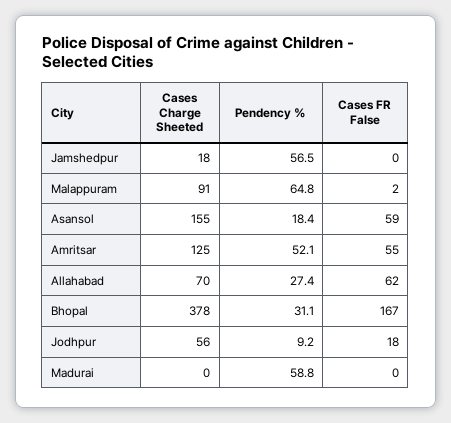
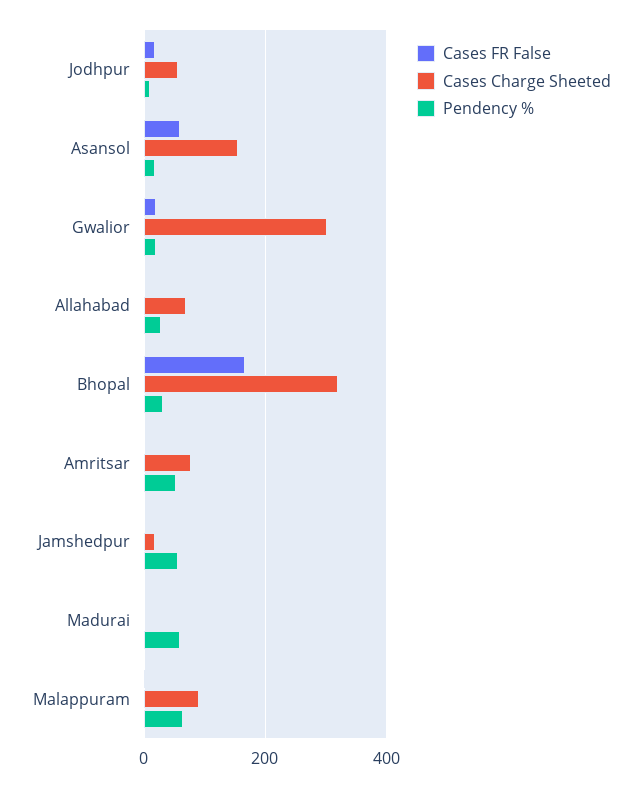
  {
    "Cases Charge Sheeted": {
      "Jamshedpur": 18,
      "Malappuram": 91,
      "Asansol": 155,
-     "Amritsar": 125,
+     "Amritsar": 80,
      "Allahabad": 70,
-     "Bhopal": 378,
+     "Bhopal": 320,
      "Jodhpur": 56,
-     "Madurai": 0
+     "Madurai": 0,
+     "Gwalior": 300
    },
    "Pendency %": {
      "Jamshedpur": 56.5,
      "Malappuram": 64.8,
      "Asansol": 18.4,
      "Amritsar": 52.1,
      "Allahabad": 27.4,
      "Bhopal": 31.1,
      "Jodhpur": 9.2,
-     "Madurai": 58.8
+     "Madurai": 58.8,
+     "Gwalior": 20
    },
    "Cases FR False": {
      "Jamshedpur": 0,
      "Malappuram": 2,
      "Asansol": 59,
-     "Amritsar": 55,
+     "Amritsar": 0,
-     "Allahabad": 62,
+     "Allahabad": 0,
      "Bhopal": 167,
      "Jodhpur": 18,
-     "Madurai": 0
+     "Madurai": 0,
+     "Gwalior": 20
    }
  }

